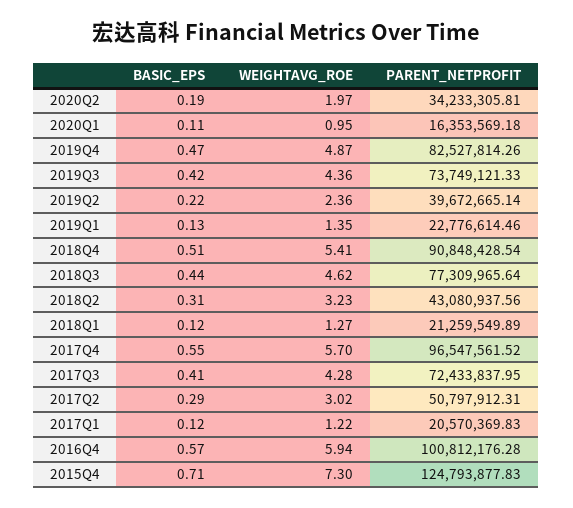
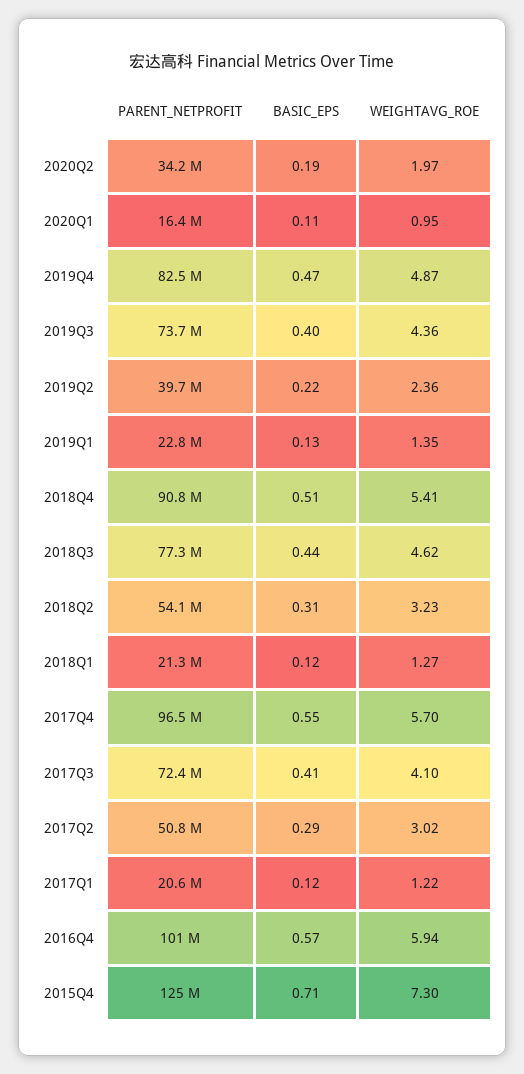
  {
    "BASIC_EPS": {
      "2020Q2": 0.19,
      "2020Q1": 0.11,
      "2019Q4": 0.47,
-     "2019Q3": 0.42,
+     "2019Q3": 0.4,
      "2019Q2": 0.22,
      "2019Q1": 0.13,
      "2018Q4": 0.51,
      "2018Q3": 0.44,
      "2018Q2": 0.31,
      "2018Q1": 0.12,
      "2017Q4": 0.55,
      "2017Q3": 0.41,
      "2017Q2": 0.29,
      "2017Q1": 0.12,
      "2016Q4": 0.57,
      "2015Q4": 0.71
    },
    "WEIGHTAVG_ROE": {
      "2020Q2": 1.97,
      "2020Q1": 0.95,
      "2019Q4": 4.87,
      "2019Q3": 4.36,
      "2019Q2": 2.36,
      "2019Q1": 1.35,
      "2018Q4": 5.41,
      "2018Q3": 4.62,
      "2018Q2": 3.23,
      "2018Q1": 1.27,
      "2017Q4": 5.7,
-     "2017Q3": 4.28,
+     "2017Q3": 4.1,
      "2017Q2": 3.02,
      "2017Q1": 1.22,
      "2016Q4": 5.94,
      "2015Q4": 7.3
    },
    "PARENT_NETPROFIT": {
      "2020Q2": 34233305.81,
      "2020Q1": 16353569.18,
      "2019Q4": 82527814.26,
      "2019Q3": 73749121.33,
      "2019Q2": 39672665.14,
      "2019Q1": 22776614.46,
      "2018Q4": 90848428.54,
      "2018Q3": 77309965.64,
-     "2018Q2": 43080937.56,
+     "2018Q2": 54100000,
      "2018Q1": 21259549.89,
      "2017Q4": 96547561.52,
      "2017Q3": 72433837.95,
      "2017Q2": 50797912.31,
      "2017Q1": 20570369.83,
      "2016Q4": 100812176.28,
      "2015Q4": 124793877.83
    }
  }

